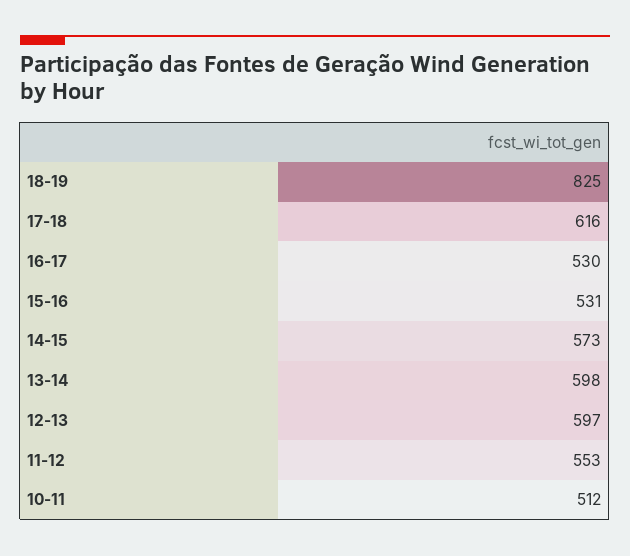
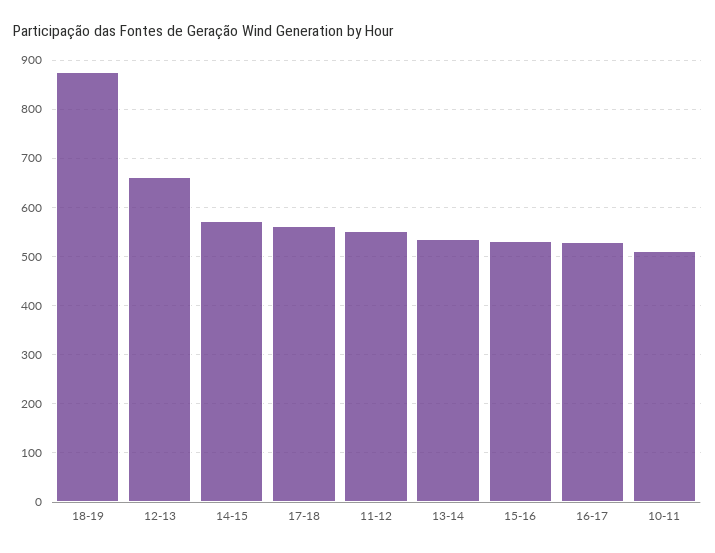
  {
-   "18-19": 825,
+   "18-19": 880,
-   "17-18": 616,
+   "17-18": 560,
    "16-17": 530,
    "15-16": 531,
    "14-15": 573,
-   "13-14": 598,
+   "13-14": 540,
-   "12-13": 597,
+   "12-13": 660,
    "11-12": 553,
    "10-11": 512
  }

